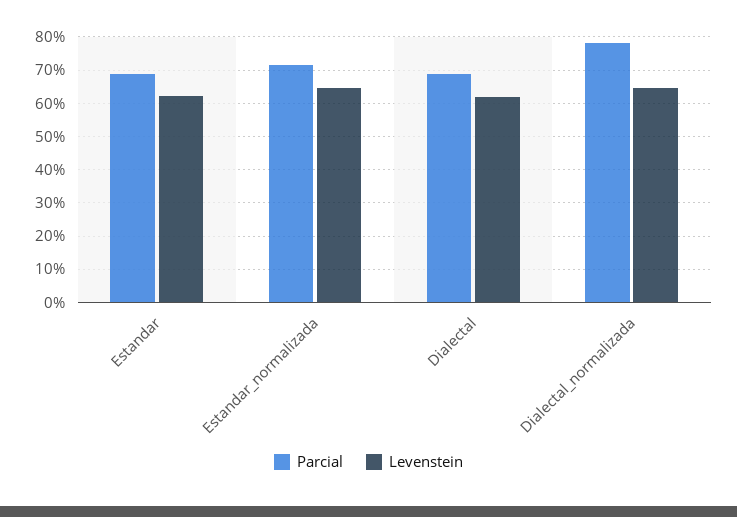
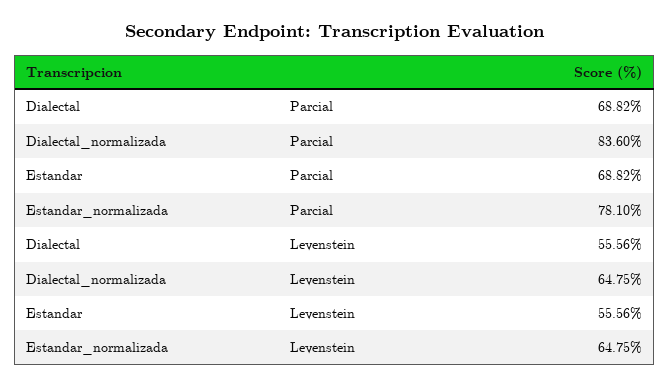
  {
    "Parcial": {
      "Estandar": 68.82,
-     "Estandar_normalizada": 72,
+     "Estandar_normalizada": 78.1,
      "Dialectal": 68.82,
-     "Dialectal_normalizada": 78
+     "Dialectal_normalizada": 83.6
    },
    "Levenstein": {
-     "Estandar": 62,
+     "Estandar": 55.56,
      "Estandar_normalizada": 64.75,
-     "Dialectal": 62,
+     "Dialectal": 55.56,
      "Dialectal_normalizada": 64.75
    }
  }

